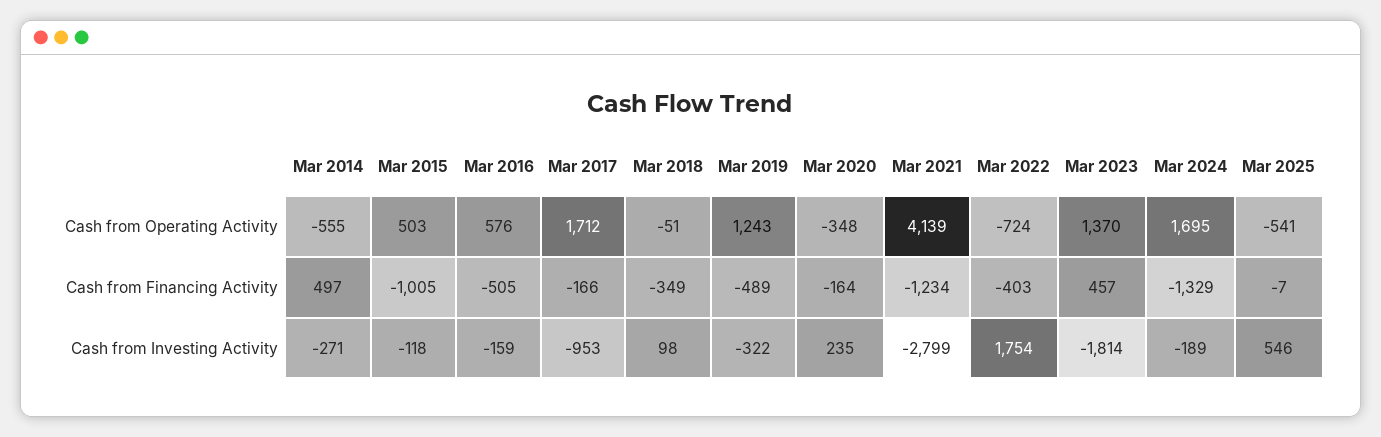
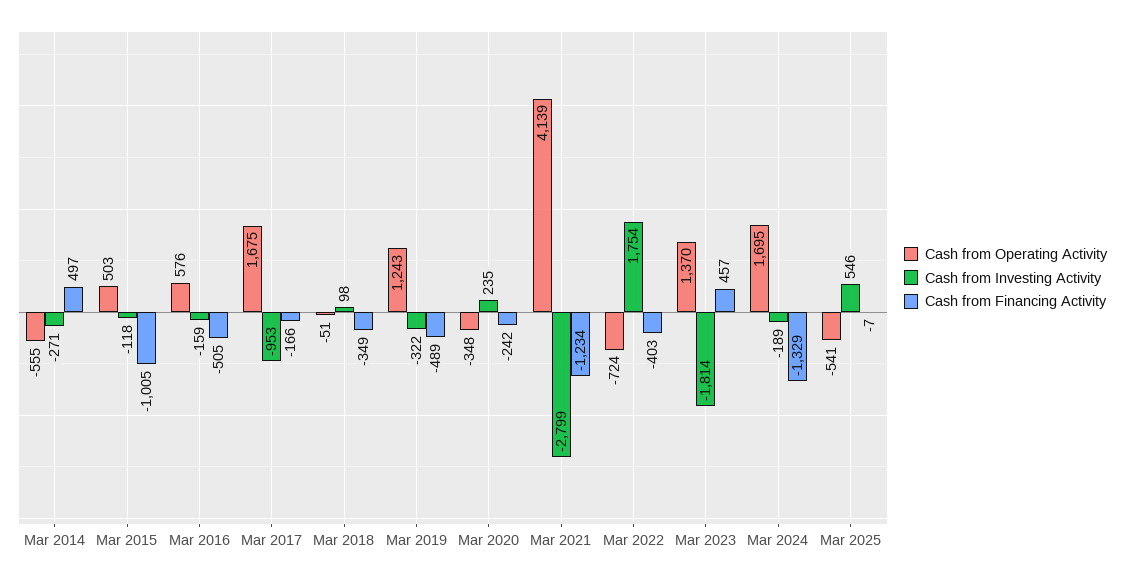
  {
    "Cash from Operating Activity": {
      "Mar 2014": -555,
      "Mar 2015": 503,
      "Mar 2016": 576,
-     "Mar 2017": 1712,
+     "Mar 2017": 1675,
      "Mar 2018": -51,
      "Mar 2019": 1243,
      "Mar 2020": -348,
      "Mar 2021": 4139,
      "Mar 2022": -724,
      "Mar 2023": 1370,
      "Mar 2024": 1695,
      "Mar 2025": -541
    },
    "Cash from Financing Activity": {
      "Mar 2014": 497,
      "Mar 2015": -1005,
      "Mar 2016": -505,
      "Mar 2017": -166,
      "Mar 2018": -349,
      "Mar 2019": -489,
-     "Mar 2020": -164,
+     "Mar 2020": -242,
      "Mar 2021": -1234,
      "Mar 2022": -403,
      "Mar 2023": 457,
      "Mar 2024": -1329,
      "Mar 2025": -7
    },
    "Cash from Investing Activity": {
      "Mar 2014": -271,
      "Mar 2015": -118,
      "Mar 2016": -159,
      "Mar 2017": -953,
      "Mar 2018": 98,
      "Mar 2019": -322,
      "Mar 2020": 235,
      "Mar 2021": -2799,
      "Mar 2022": 1754,
      "Mar 2023": -1814,
      "Mar 2024": -189,
      "Mar 2025": 546
    }
  }

